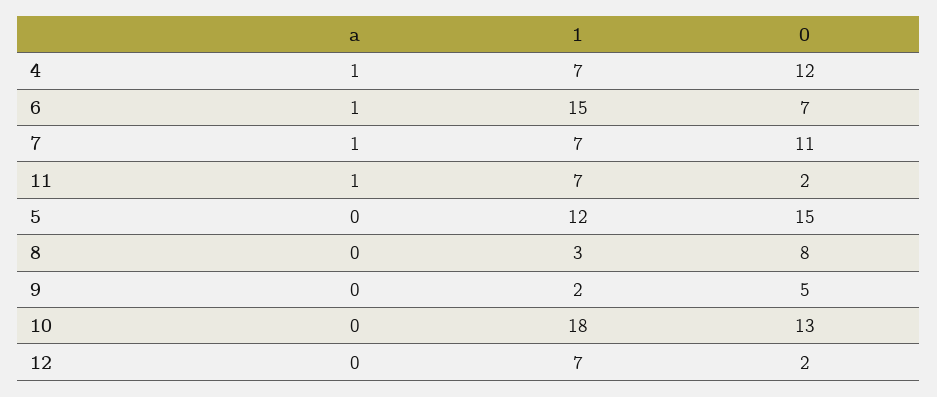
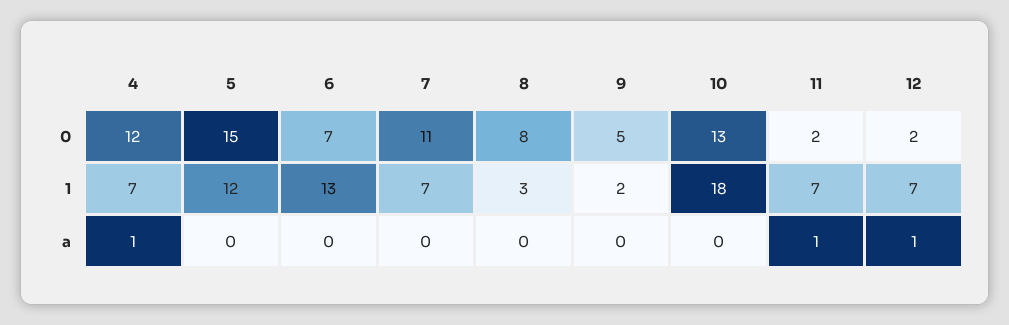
  {
    "a": {
      "4": 1,
-     "6": 1,
+     "6": 0,
-     "7": 1,
+     "7": 0,
      "11": 1,
      "5": 0,
      "8": 0,
      "9": 0,
      "10": 0,
-     "12": 0
+     "12": 1
    },
    "1": {
      "4": 7,
-     "6": 15,
+     "6": 13,
      "7": 7,
      "11": 7,
      "5": 12,
      "8": 3,
      "9": 2,
      "10": 18,
      "12": 7
    },
    "0": {
      "4": 12,
      "6": 7,
      "7": 11,
      "11": 2,
      "5": 15,
      "8": 8,
      "9": 5,
      "10": 13,
      "12": 2
    }
  }

